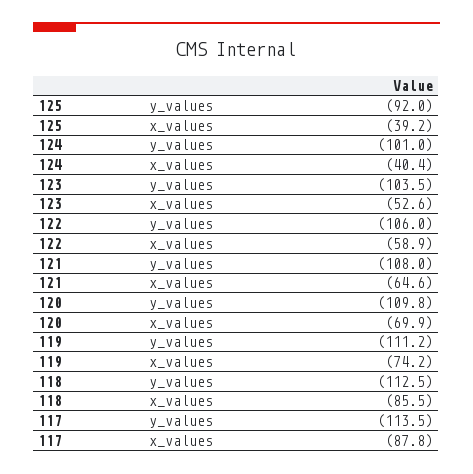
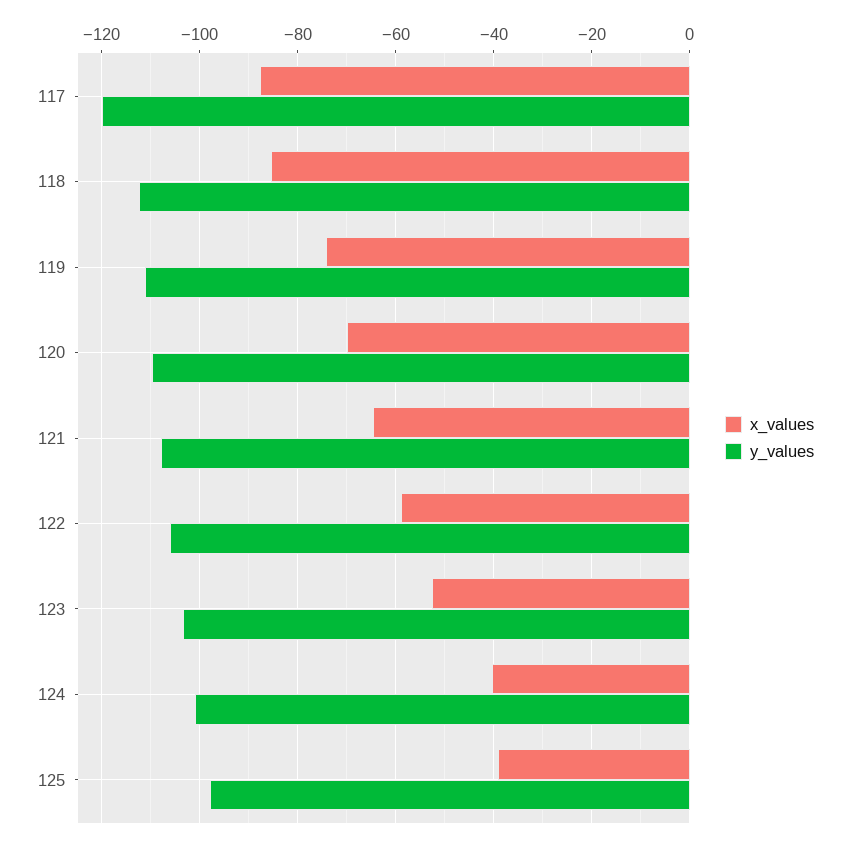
  {
    "y_values": {
-     "125": -92,
+     "125": -98,
      "124": -101,
      "123": -103.5,
      "122": -106,
      "121": -108,
      "120": -109.8,
      "119": -111.2,
      "118": -112.5,
-     "117": -113.5
+     "117": -120
    },
    "x_values": {
      "125": -39.2,
      "124": -40.4,
      "123": -52.6,
      "122": -58.9,
      "121": -64.6,
      "120": -69.9,
      "119": -74.2,
      "118": -85.5,
      "117": -87.8
    }
  }

